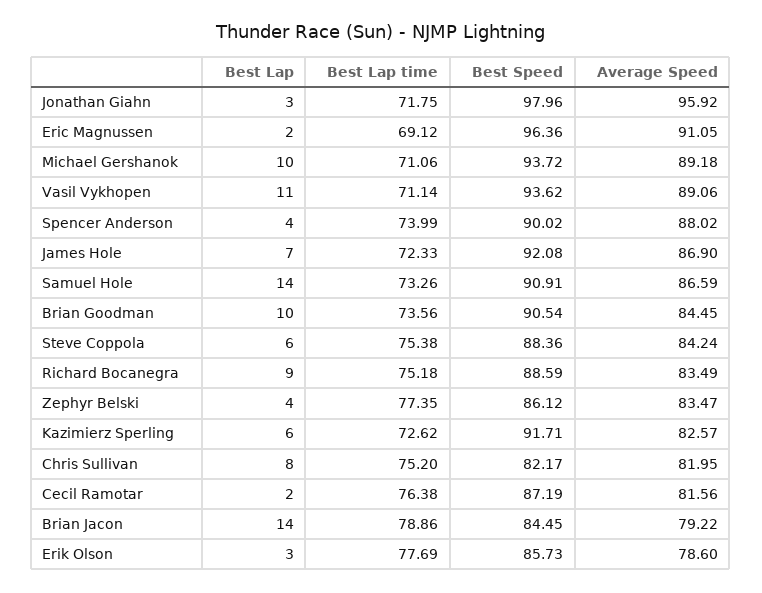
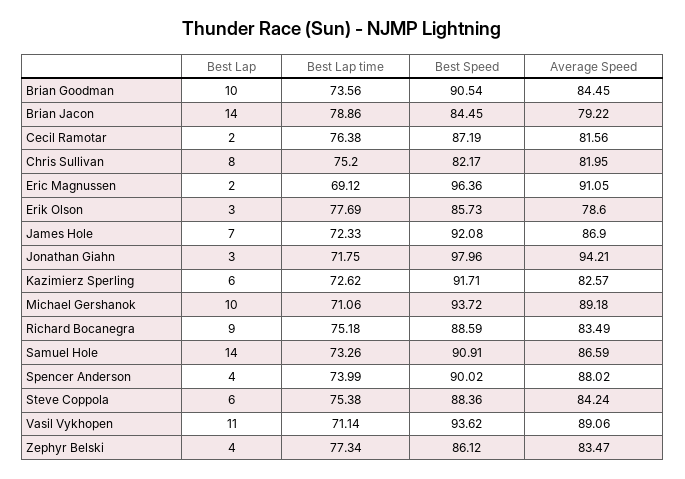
  {
    "Best Lap": {
      "Jonathan Giahn": 3,
      "Eric Magnussen": 2,
      "Michael Gershanok": 10,
      "Vasil Vykhopen": 11,
      "Spencer Anderson": 4,
      "James Hole": 7,
      "Samuel Hole": 14,
      "Brian Goodman": 10,
      "Steve Coppola": 6,
      "Richard Bocanegra": 9,
      "Zephyr Belski": 4,
      "Kazimierz Sperling": 6,
      "Chris Sullivan": 8,
      "Cecil Ramotar": 2,
      "Brian Jacon": 14,
      "Erik Olson": 3
    },
    "Best Lap time": {
      "Jonathan Giahn": 71.75,
      "Eric Magnussen": 69.12,
      "Michael Gershanok": 71.06,
      "Vasil Vykhopen": 71.14,
      "Spencer Anderson": 73.99,
      "James Hole": 72.33,
      "Samuel Hole": 73.26,
      "Brian Goodman": 73.56,
      "Steve Coppola": 75.38,
      "Richard Bocanegra": 75.18,
-     "Zephyr Belski": 77.35,
+     "Zephyr Belski": 77.34,
      "Kazimierz Sperling": 72.62,
      "Chris Sullivan": 75.2,
      "Cecil Ramotar": 76.38,
      "Brian Jacon": 78.86,
      "Erik Olson": 77.69
    },
    "Best Speed": {
      "Jonathan Giahn": 97.96,
      "Eric Magnussen": 96.36,
      "Michael Gershanok": 93.72,
      "Vasil Vykhopen": 93.62,
      "Spencer Anderson": 90.02,
      "James Hole": 92.08,
      "Samuel Hole": 90.91,
      "Brian Goodman": 90.54,
      "Steve Coppola": 88.36,
      "Richard Bocanegra": 88.59,
      "Zephyr Belski": 86.12,
      "Kazimierz Sperling": 91.71,
      "Chris Sullivan": 82.17,
      "Cecil Ramotar": 87.19,
      "Brian Jacon": 84.45,
      "Erik Olson": 85.73
    },
    "Average Speed": {
-     "Jonathan Giahn": 95.92,
+     "Jonathan Giahn": 94.21,
      "Eric Magnussen": 91.05,
      "Michael Gershanok": 89.18,
      "Vasil Vykhopen": 89.06,
      "Spencer Anderson": 88.02,
      "James Hole": 86.9,
      "Samuel Hole": 86.59,
      "Brian Goodman": 84.45,
      "Steve Coppola": 84.24,
      "Richard Bocanegra": 83.49,
      "Zephyr Belski": 83.47,
      "Kazimierz Sperling": 82.57,
      "Chris Sullivan": 81.95,
      "Cecil Ramotar": 81.56,
      "Brian Jacon": 79.22,
      "Erik Olson": 78.6
    }
  }

